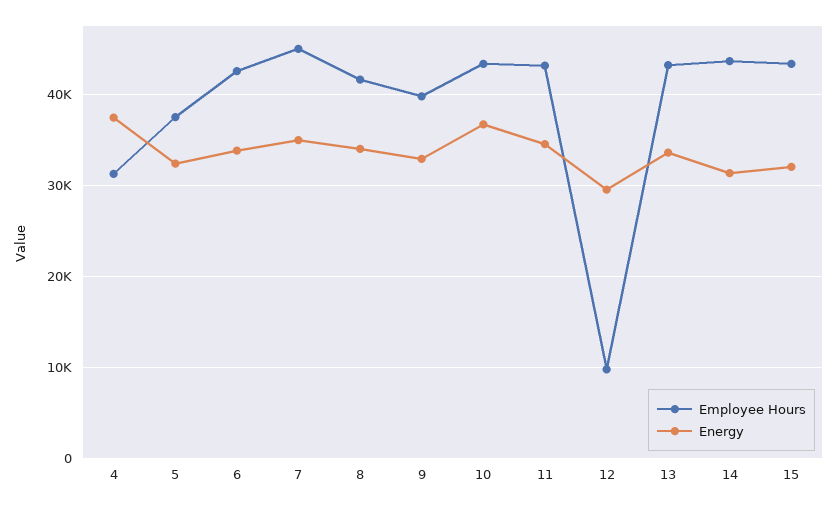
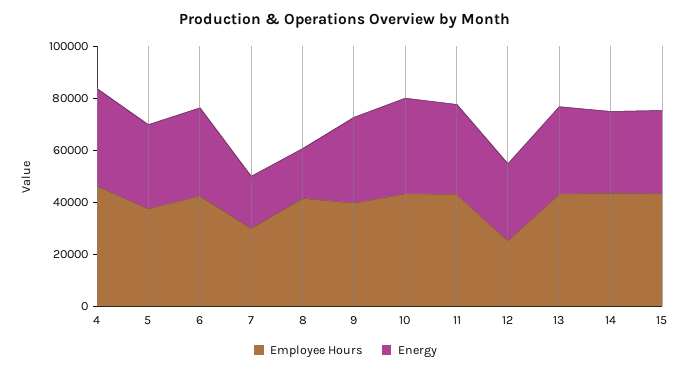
  {
    "Employee Hours": {
-     "4": 31000,
+     "4": 45000,
      "5": 37000,
      "6": 43000,
-     "7": 45000,
+     "7": 30000,
      "8": 42000,
      "9": 40000,
      "10": 43000,
      "11": 43000,
-     "12": 10000,
+     "12": 25000,
      "13": 43000,
      "14": 44000,
      "15": 43000
    },
    "Energy": {
      "4": 37000,
      "5": 32000,
      "6": 34000,
-     "7": 35000,
+     "7": 20000,
-     "8": 34000,
+     "8": 20000,
      "9": 33000,
      "10": 37000,
      "11": 35000,
      "12": 30000,
      "13": 34000,
      "14": 31000,
      "15": 32000
    }
  }

